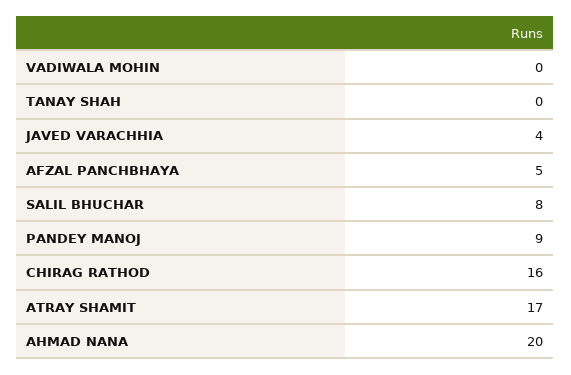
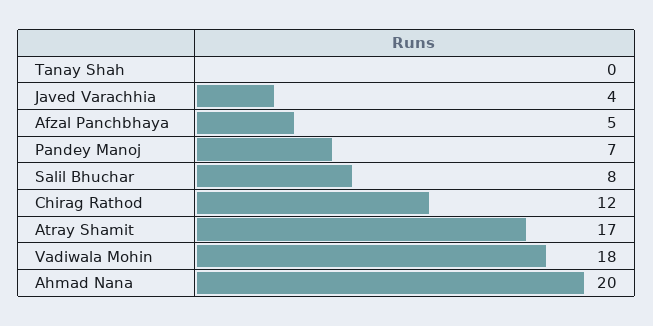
  {
-   "VADIWALA MOHIN": 0,
+   "VADIWALA MOHIN": 18,
    "TANAY SHAH": 0,
    "JAVED VARACHHIA": 4,
    "AFZAL PANCHBHAYA": 5,
    "SALIL BHUCHAR": 8,
-   "PANDEY MANOJ": 9,
+   "PANDEY MANOJ": 7,
-   "CHIRAG RATHOD": 16,
+   "CHIRAG RATHOD": 12,
    "ATRAY SHAMIT": 17,
    "AHMAD NANA": 20
  }

